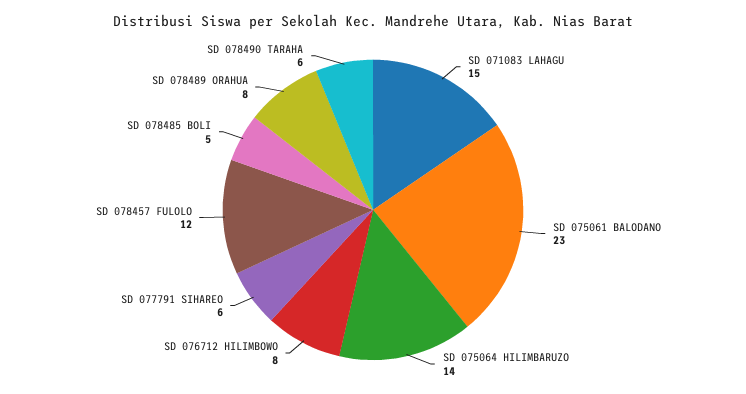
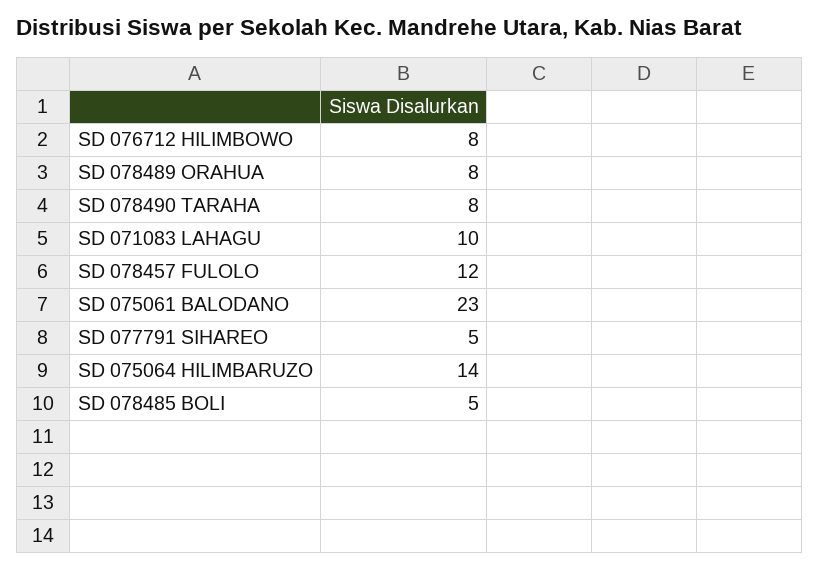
  {
-   "SD 071083 LAHAGU": 15,
+   "SD 071083 LAHAGU": 10,
    "SD 075061 BALODANO": 23,
    "SD 075064 HILIMBARUZO": 14,
    "SD 076712 HILIMBOWO": 8,
-   "SD 077791 SIHAREO": 6,
+   "SD 077791 SIHAREO": 5,
    "SD 078457 FULOLO": 12,
    "SD 078485 BOLI": 5,
    "SD 078489 ORAHUA": 8,
-   "SD 078490 TARAHA": 6
+   "SD 078490 TARAHA": 8
  }

